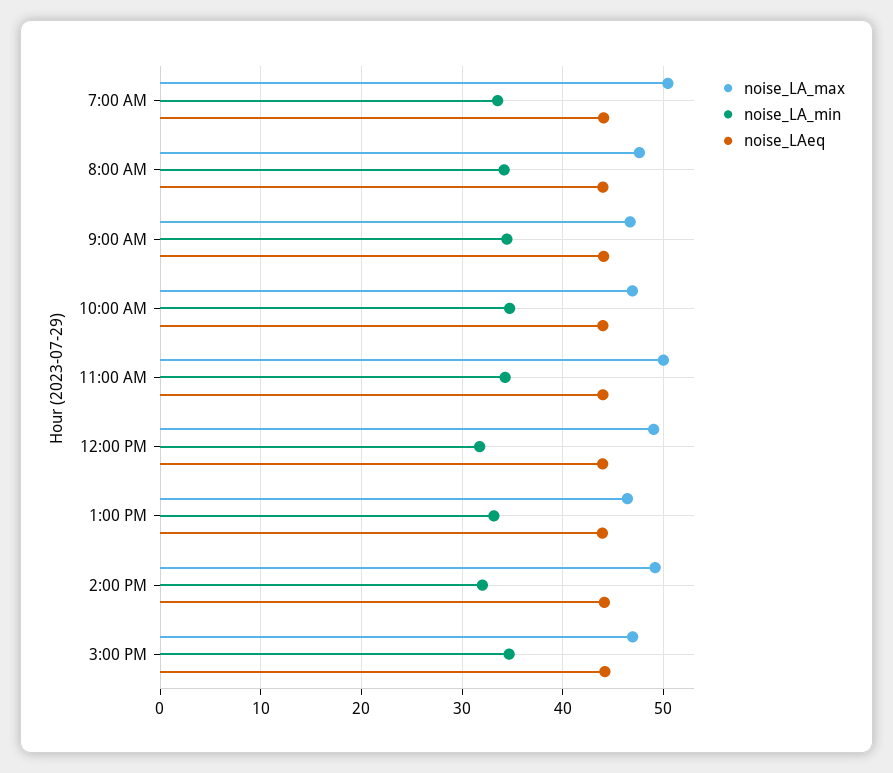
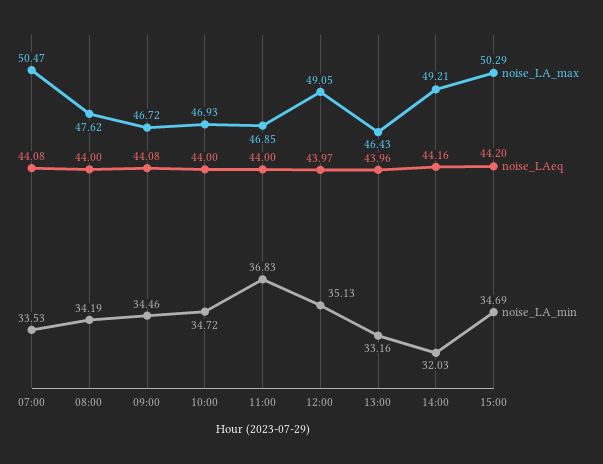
  {
    "noise_LA_max": {
      "7:00 AM": 50.47,
      "8:00 AM": 47.62,
      "9:00 AM": 46.72,
      "10:00 AM": 46.93,
-     "11:00 AM": 50,
+     "11:00 AM": 46.85,
      "12:00 PM": 49.05,
      "1:00 PM": 46.43,
      "2:00 PM": 49.21,
-     "3:00 PM": 47
+     "3:00 PM": 50.29
    },
    "noise_LA_min": {
      "7:00 AM": 33.53,
      "8:00 AM": 34.19,
      "9:00 AM": 34.46,
      "10:00 AM": 34.72,
-     "11:00 AM": 34,
+     "11:00 AM": 36.83,
-     "12:00 PM": 32,
+     "12:00 PM": 35.13,
      "1:00 PM": 33.16,
      "2:00 PM": 32.03,
      "3:00 PM": 34.69
    },
    "noise_LAeq": {
      "7:00 AM": 44.08,
      "8:00 AM": 44,
      "9:00 AM": 44.08,
      "10:00 AM": 44,
      "11:00 AM": 44,
      "12:00 PM": 43.97,
      "1:00 PM": 43.96,
      "2:00 PM": 44.16,
      "3:00 PM": 44.2
    }
  }

